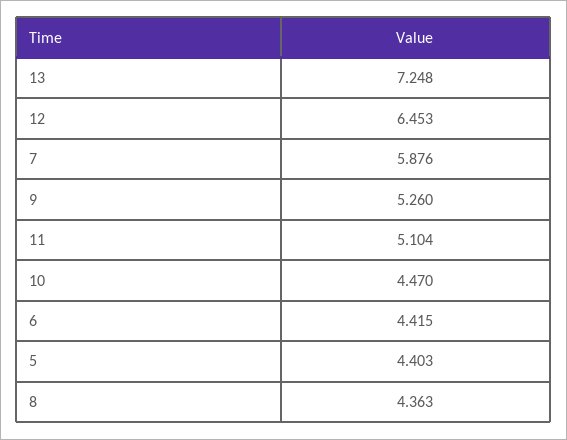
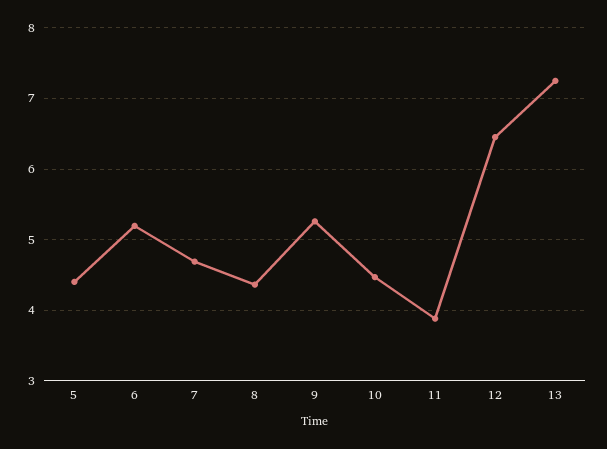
  {
    "13": 7.248,
    "12": 6.453,
-   "7": 5.876,
+   "7": 4.7,
    "9": 5.26,
-   "11": 5.104,
+   "11": 3.9,
    "10": 4.47,
-   "6": 4.415,
+   "6": 5.2,
    "5": 4.403,
    "8": 4.363
  }

